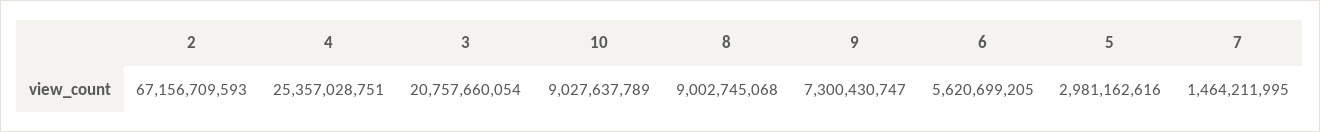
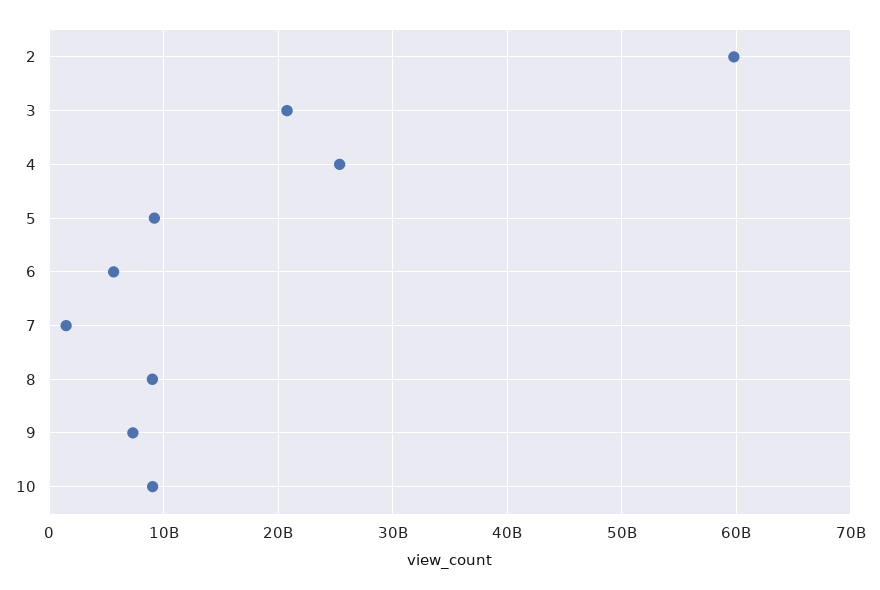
  {
-   "2": 67156709593,
+   "2": 60000000000,
    "4": 25357028751,
    "3": 20757660054,
    "10": 9027637789,
    "8": 9002745068,
    "9": 7300430747,
    "6": 5620699205,
-   "5": 2981162616,
+   "5": 9000000000,
    "7": 1464211995
  }

